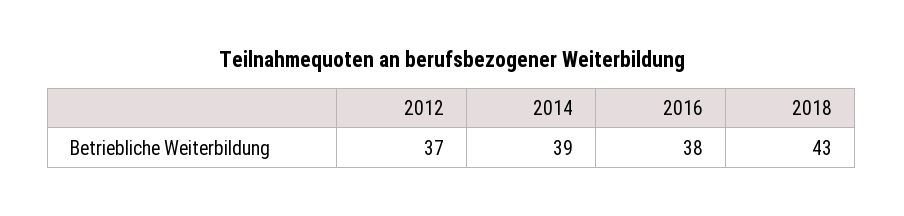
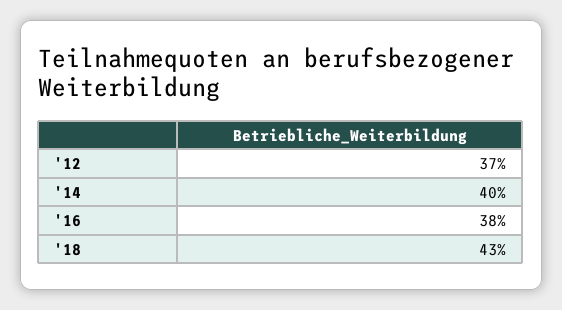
  {
    "2012": 37,
-   "2014": 39,
+   "2014": 40,
    "2016": 38,
    "2018": 43
  }

